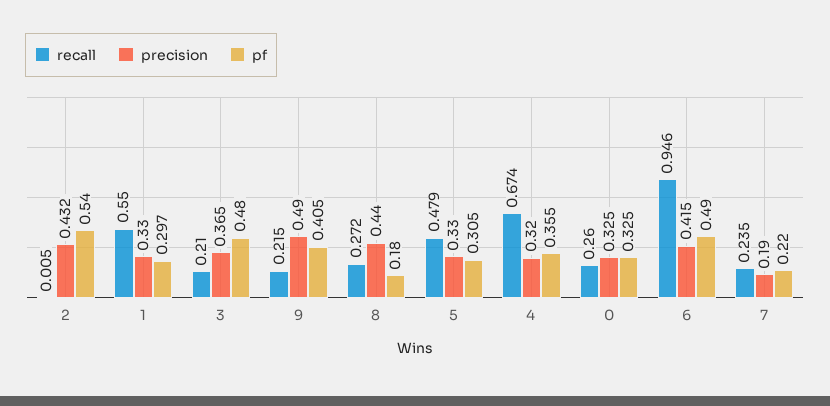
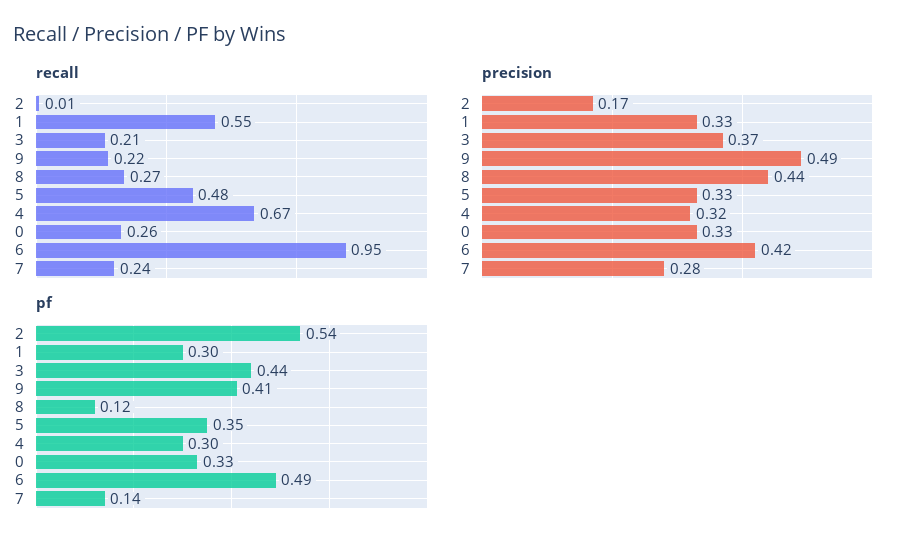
  {
    "recall": {
      "2": 0.005,
      "1": 0.55,
      "3": 0.21,
      "9": 0.215,
      "8": 0.272,
      "5": 0.479,
      "4": 0.674,
      "0": 0.26,
      "6": 0.946,
      "7": 0.235
    },
    "precision": {
-     "2": 0.432,
+     "2": 0.17,
      "1": 0.33,
      "3": 0.365,
      "9": 0.49,
      "8": 0.44,
      "5": 0.33,
      "4": 0.32,
      "0": 0.325,
      "6": 0.415,
-     "7": 0.19
+     "7": 0.28
    },
    "pf": {
      "2": 0.54,
      "1": 0.297,
-     "3": 0.48,
+     "3": 0.44,
      "9": 0.405,
-     "8": 0.18,
+     "8": 0.12,
-     "5": 0.305,
+     "5": 0.35,
-     "4": 0.355,
+     "4": 0.3,
      "0": 0.325,
      "6": 0.49,
-     "7": 0.22
+     "7": 0.14
    }
  }

